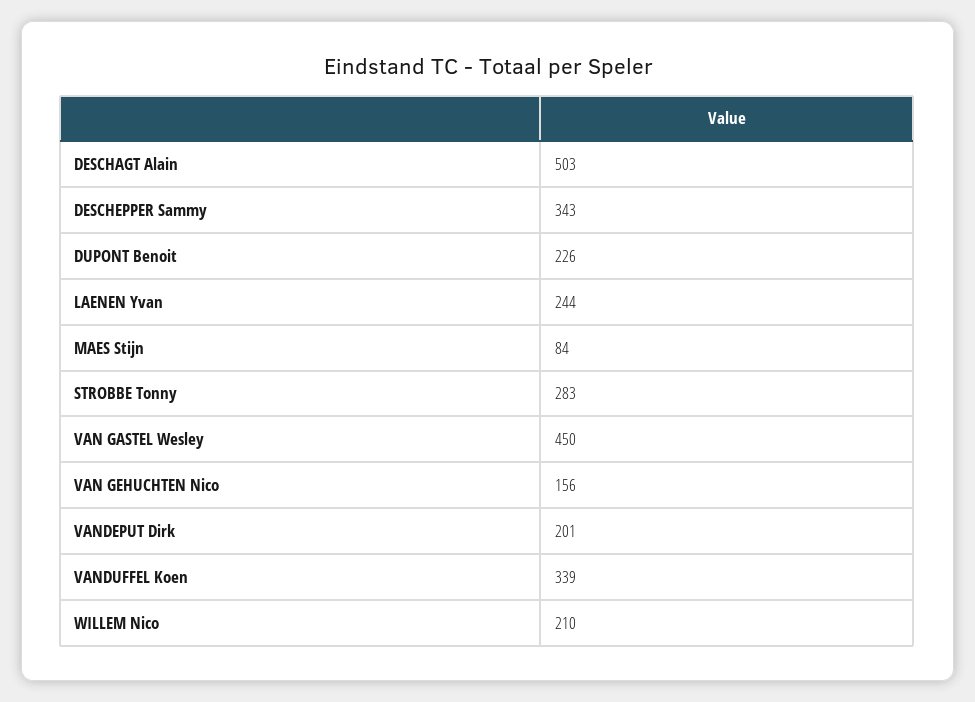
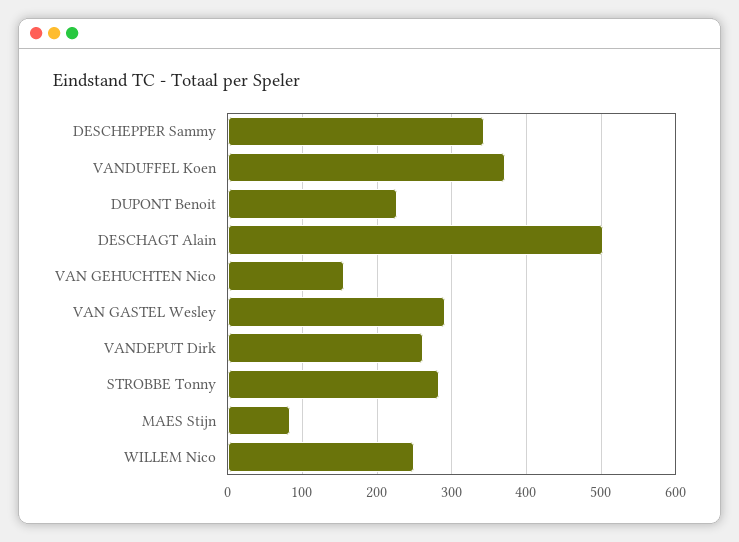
  {
    "DESCHAGT Alain": 503,
    "DESCHEPPER Sammy": 343,
    "DUPONT Benoit": 226,
-   "LAENEN Yvan": 244,
    "MAES Stijn": 84,
    "STROBBE Tonny": 283,
-   "VAN GASTEL Wesley": 450,
+   "VAN GASTEL Wesley": 290,
    "VAN GEHUCHTEN Nico": 156,
-   "VANDEPUT Dirk": 201,
+   "VANDEPUT Dirk": 260,
-   "VANDUFFEL Koen": 339,
+   "VANDUFFEL Koen": 370,
-   "WILLEM Nico": 210
+   "WILLEM Nico": 250
  }

